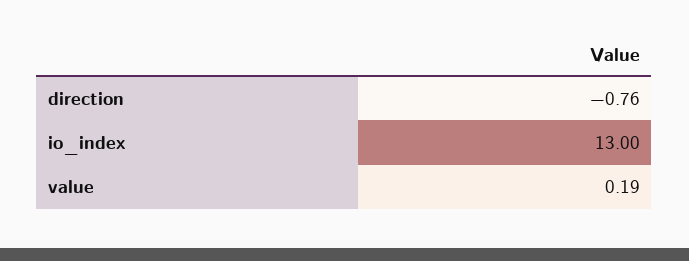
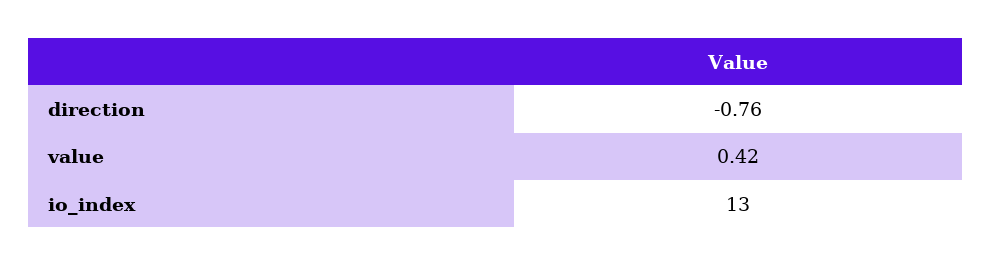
  {
    "direction": -0.76,
    "io_index": 13,
-   "value": 0.19
+   "value": 0.42
  }

